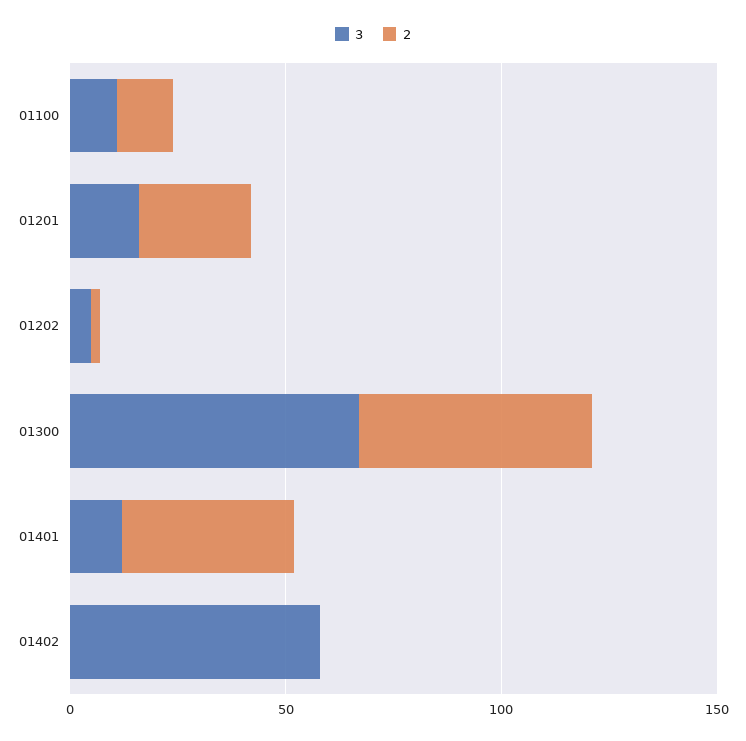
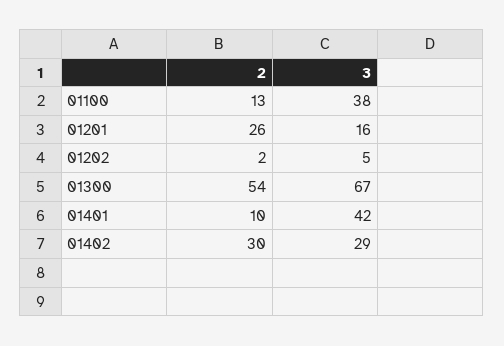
  {
    "3": {
-     "01100": 10,
+     "01100": 38,
      "01201": 16,
      "01202": 5,
      "01300": 67,
-     "01401": 10,
+     "01401": 42,
-     "01402": 60
+     "01402": 29
    },
    "2": {
      "01100": 13,
      "01201": 26,
      "01202": 2,
      "01300": 54,
-     "01401": 40,
+     "01401": 10,
-     "01402": 0
+     "01402": 30
    }
  }

